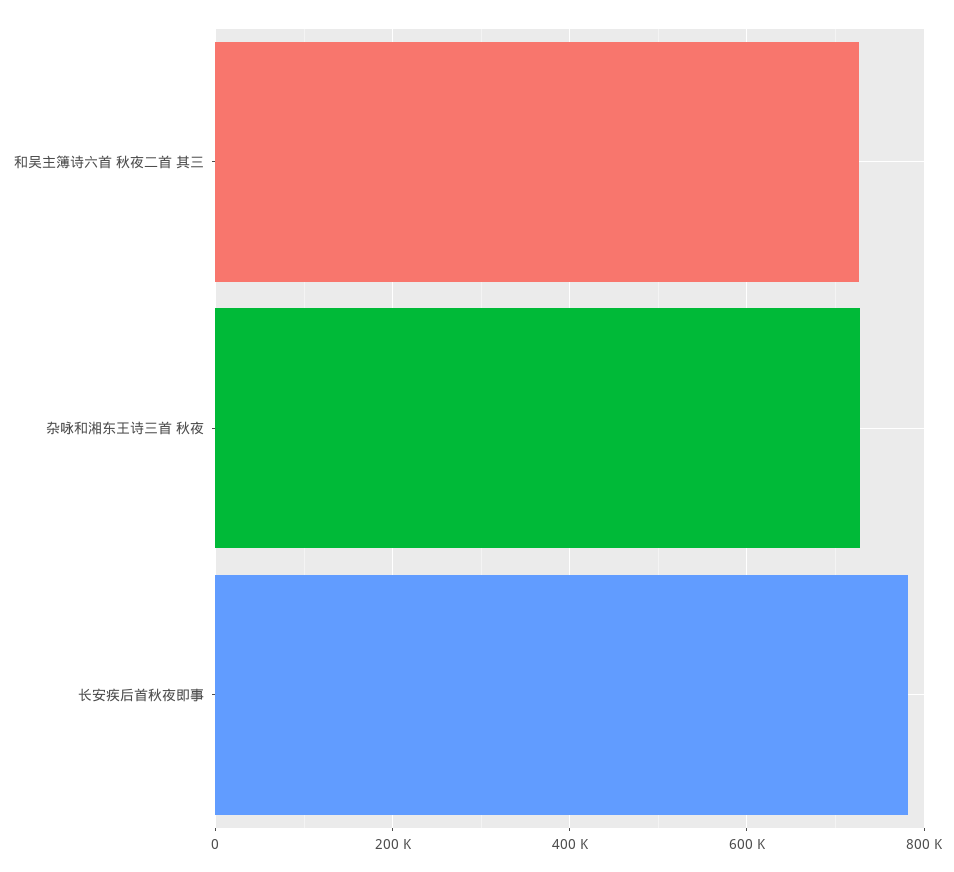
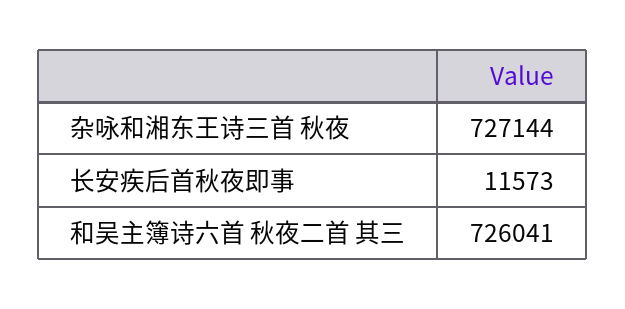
  {
    "和吴主簿诗六首 秋夜二首 其三": 726041,
    "杂咏和湘东王诗三首 秋夜": 727144,
-   "长安疾后首秋夜即事": 780000
+   "长安疾后首秋夜即事": 11573
  }

